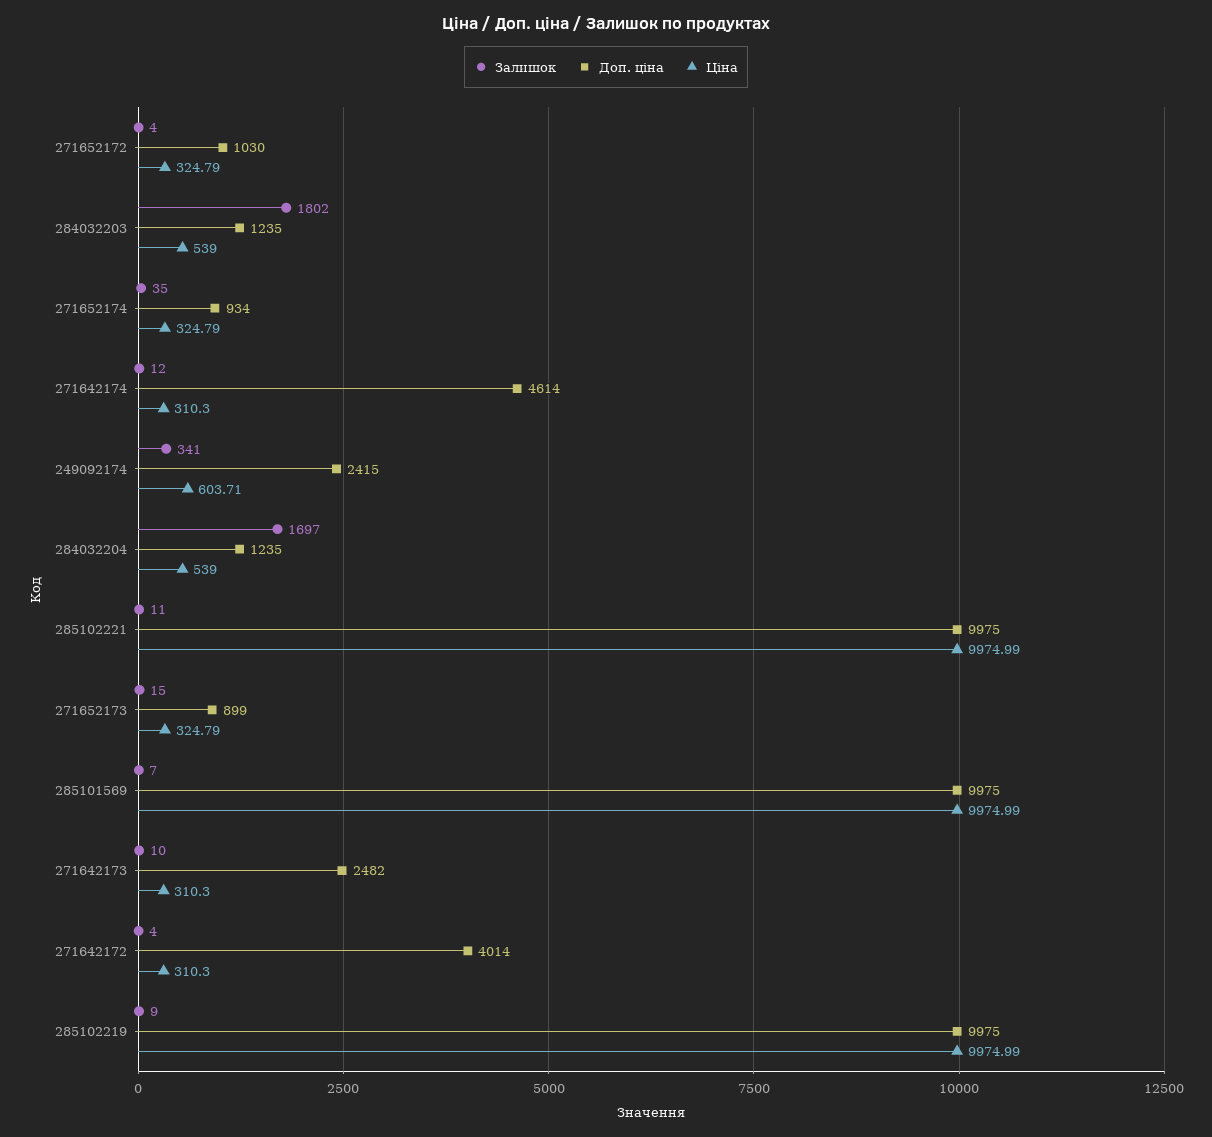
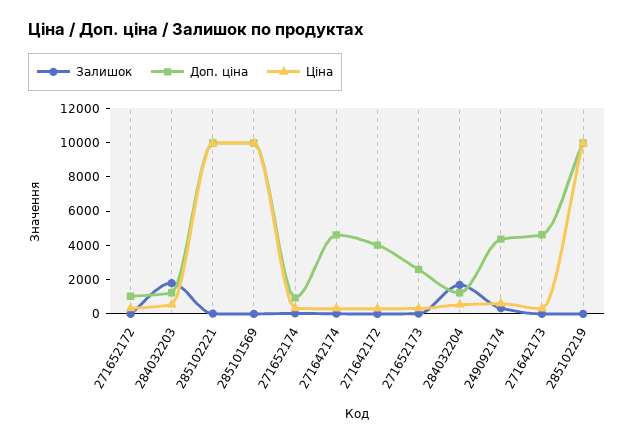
  {
    "Залишок": {
      "271652172": 4,
      "284032203": 1802,
      "271652174": 35,
      "271642174": 12,
      "249092174": 341,
      "284032204": 1697,
      "285102221": 11,
      "271652173": 15,
      "285101569": 7,
      "271642173": 10,
      "271642172": 4,
      "285102219": 9
    },
    "Доп. ціна": {
      "271652172": 1030,
      "284032203": 1235,
      "271652174": 934,
      "271642174": 4614,
-     "249092174": 2415,
+     "249092174": 4500,
      "284032204": 1235,
      "285102221": 9975,
-     "271652173": 899,
+     "271652173": 2500,
      "285101569": 9975,
-     "271642173": 2482,
+     "271642173": 4500,
      "271642172": 4014,
      "285102219": 9975
    },
    "Ціна": {
      "271652172": 324.79,
      "284032203": 539,
      "271652174": 324.79,
      "271642174": 310.3,
      "249092174": 603.71,
      "284032204": 539,
      "285102221": 9974.99,
      "271652173": 324.79,
      "285101569": 9974.99,
      "271642173": 310.3,
      "271642172": 310.3,
      "285102219": 9974.99
    }
  }

